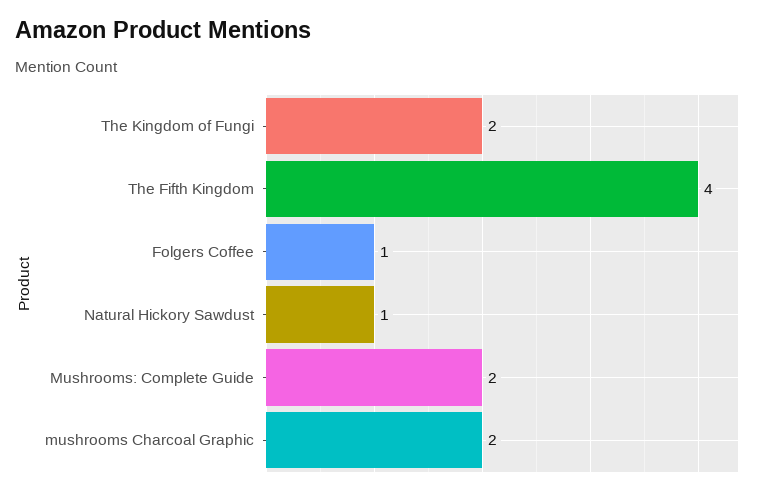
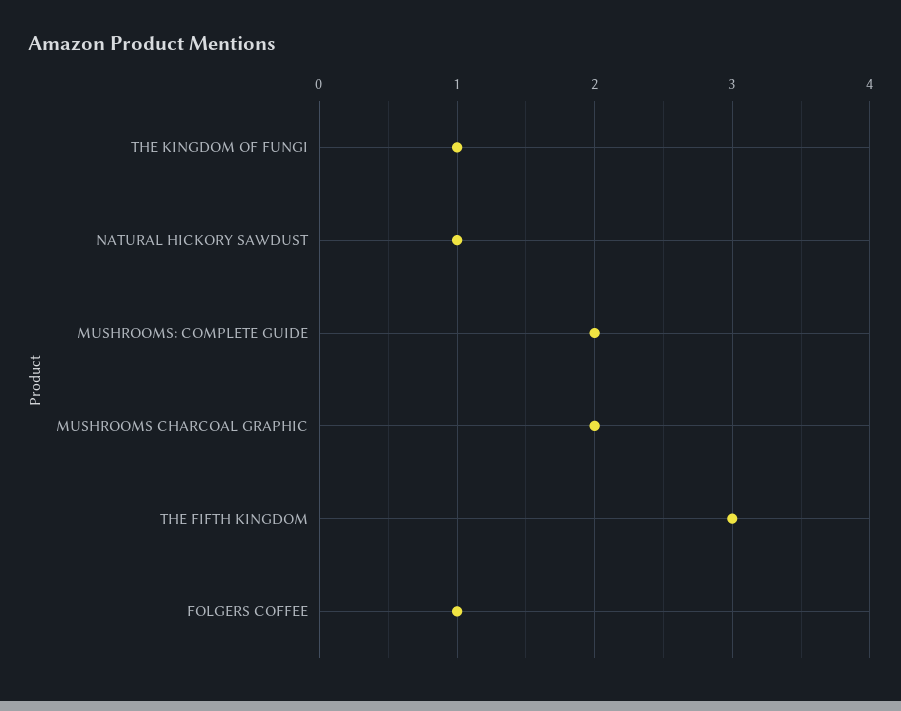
  {
-   "The Kingdom of Fungi": 2,
+   "The Kingdom of Fungi": 1,
-   "The Fifth Kingdom": 4,
+   "The Fifth Kingdom": 3,
    "Folgers Coffee": 1,
    "Natural Hickory Sawdust": 1,
    "Mushrooms: Complete Guide": 2,
    "mushrooms Charcoal Graphic": 2
  }

